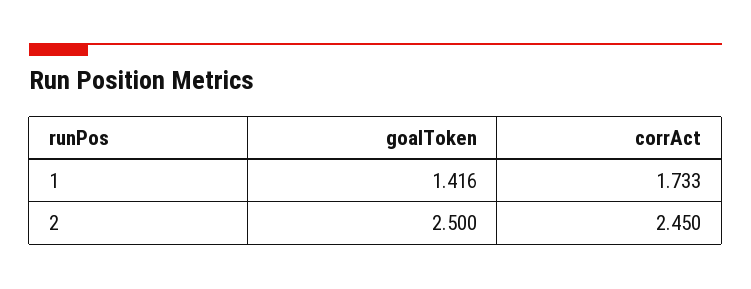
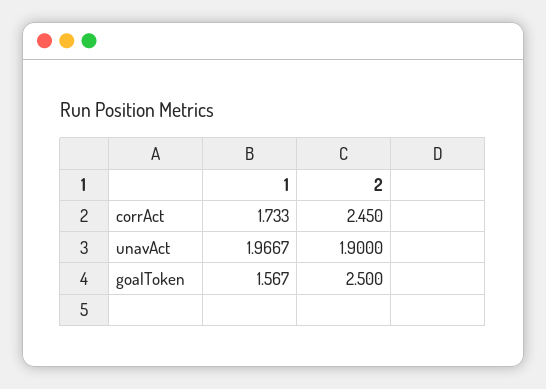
  {
    "goalToken": {
-     "1": 1.416,
+     "1": 1.567,
      "2": 2.5
    },
    "corrAct": {
      "1": 1.733,
      "2": 2.45
-   }
+   },
+   "unavAct": {
+     "1": 1.9667,
+     "2": 1.9
+   }
  }

